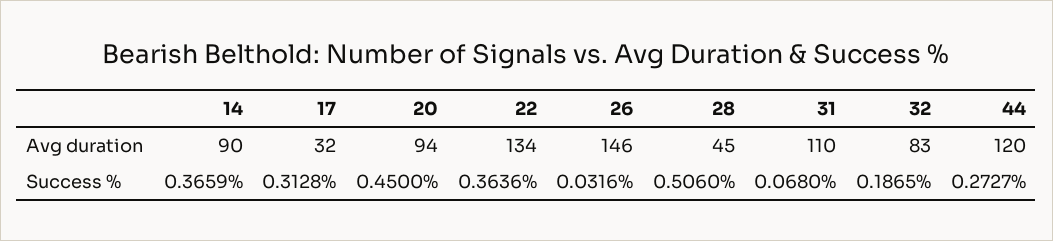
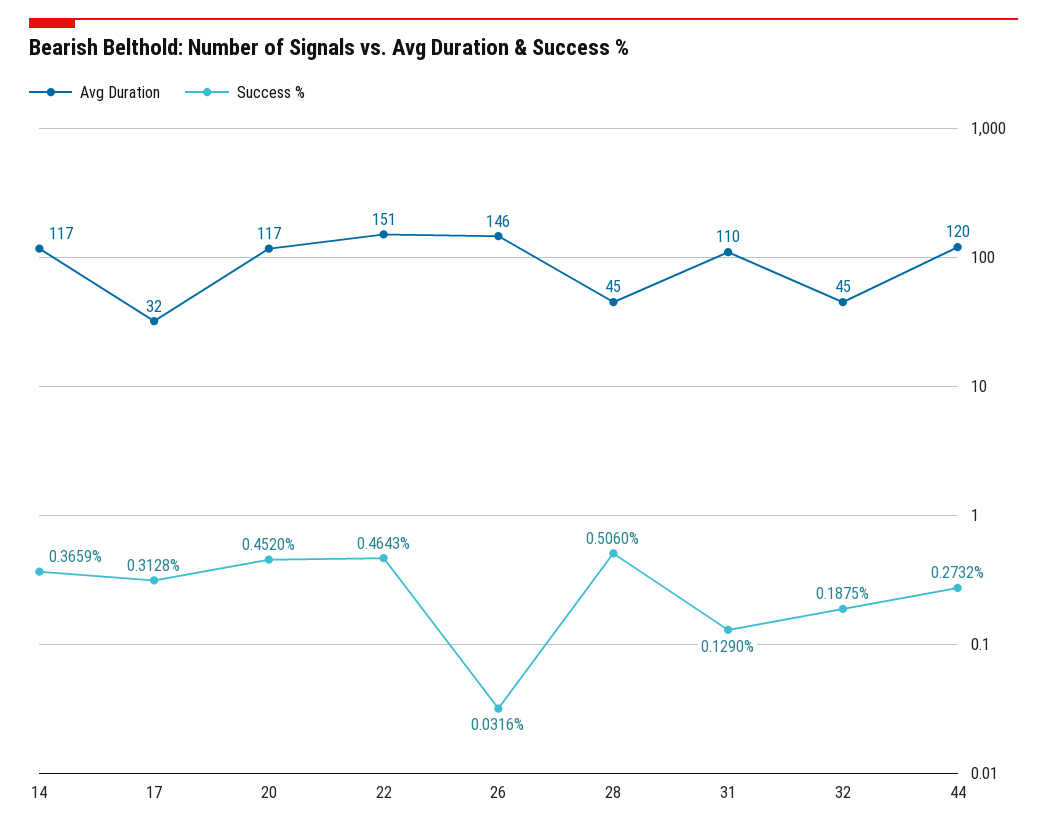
  {
    "Avg duration": {
-     "14": 90,
+     "14": 117,
      "17": 32,
-     "20": 94,
+     "20": 117,
-     "22": 134,
+     "22": 151,
      "26": 146,
      "28": 45,
      "31": 110,
-     "32": 83,
+     "32": 45,
      "44": 120
    },
    "Success %": {
      "14": 0.3659,
      "17": 0.3128,
-     "20": 0.45,
+     "20": 0.452,
-     "22": 0.3636,
+     "22": 0.4643,
      "26": 0.0316,
      "28": 0.506,
-     "31": 0.068,
+     "31": 0.129,
-     "32": 0.1865,
+     "32": 0.1875,
-     "44": 0.2727
+     "44": 0.2732
    }
  }

